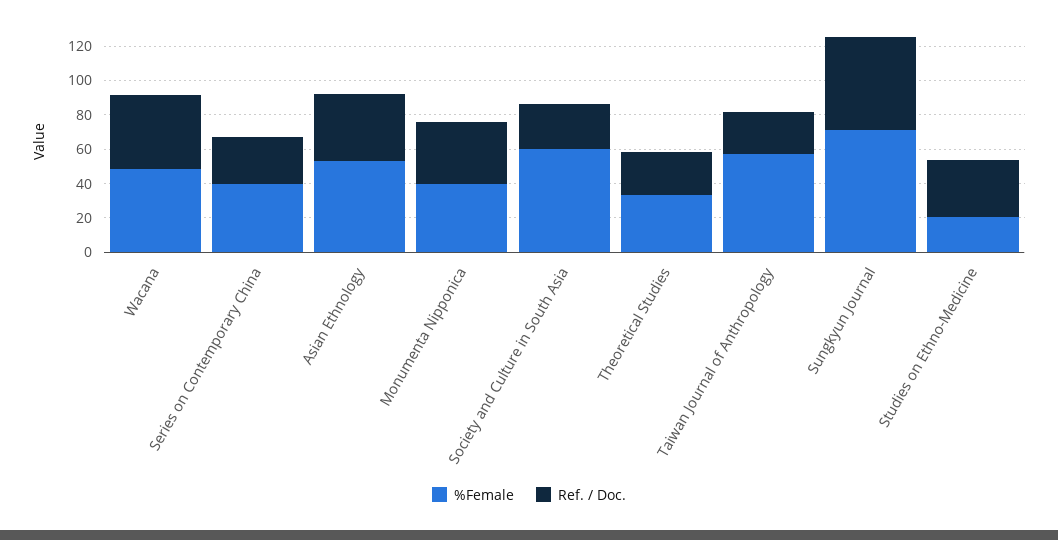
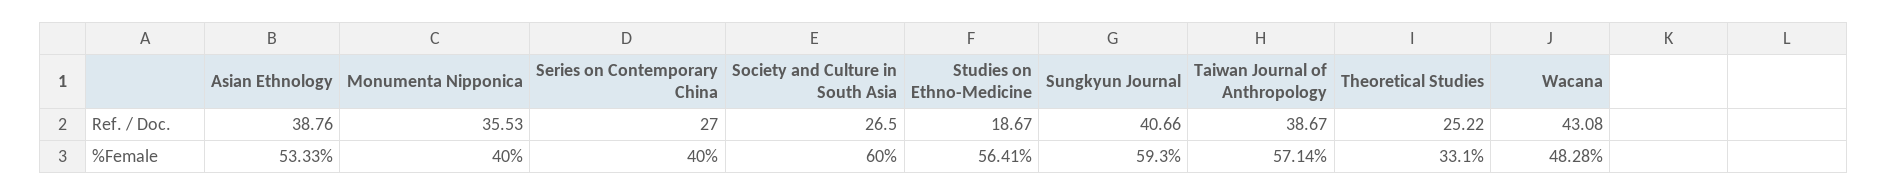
  {
    "%Female": {
      "Wacana": 48.28,
      "Series on Contemporary China": 40,
      "Asian Ethnology": 53.33,
      "Monumenta Nipponica": 40,
      "Society and Culture in South Asia": 60,
      "Theoretical Studies": 33.1,
      "Taiwan Journal of Anthropology": 57.14,
-     "Sungkyun Journal": 70,
+     "Sungkyun Journal": 59.3,
-     "Studies on Ethno-Medicine": 20
+     "Studies on Ethno-Medicine": 56.41
    },
    "Ref. / Doc.": {
      "Wacana": 43.08,
      "Series on Contemporary China": 27,
      "Asian Ethnology": 38.76,
      "Monumenta Nipponica": 35.53,
      "Society and Culture in South Asia": 26.5,
      "Theoretical Studies": 25.22,
-     "Taiwan Journal of Anthropology": 25,
+     "Taiwan Journal of Anthropology": 38.67,
-     "Sungkyun Journal": 55,
+     "Sungkyun Journal": 40.66,
-     "Studies on Ethno-Medicine": 35
+     "Studies on Ethno-Medicine": 18.67
    }
  }

